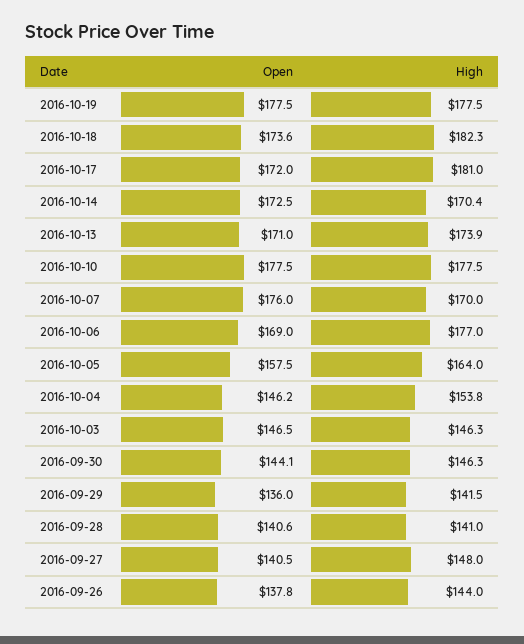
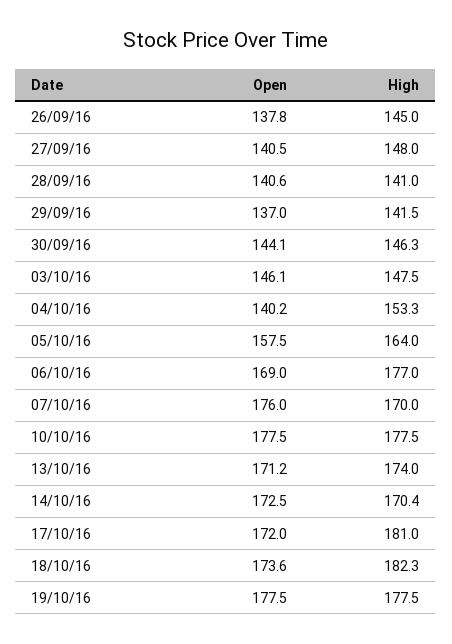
  {
    "Open": {
      "2016-10-19": 177.5,
      "2016-10-18": 173.6,
      "2016-10-17": 172,
      "2016-10-14": 172.5,
-     "2016-10-13": 171,
+     "2016-10-13": 171.2,
      "2016-10-10": 177.5,
      "2016-10-07": 176,
      "2016-10-06": 169,
      "2016-10-05": 157.5,
-     "2016-10-04": 146.2,
+     "2016-10-04": 140.2,
-     "2016-10-03": 146.5,
+     "2016-10-03": 146.1,
      "2016-09-30": 144.1,
-     "2016-09-29": 136,
+     "2016-09-29": 137,
      "2016-09-28": 140.6,
      "2016-09-27": 140.5,
      "2016-09-26": 137.8
    },
    "High": {
      "2016-10-19": 177.5,
      "2016-10-18": 182.3,
      "2016-10-17": 181,
      "2016-10-14": 170.4,
-     "2016-10-13": 173.9,
+     "2016-10-13": 174,
      "2016-10-10": 177.5,
      "2016-10-07": 170,
      "2016-10-06": 177,
      "2016-10-05": 164,
-     "2016-10-04": 153.8,
+     "2016-10-04": 153.3,
-     "2016-10-03": 146.3,
+     "2016-10-03": 147.5,
      "2016-09-30": 146.3,
      "2016-09-29": 141.5,
      "2016-09-28": 141,
      "2016-09-27": 148,
-     "2016-09-26": 144
+     "2016-09-26": 145
    }
  }

